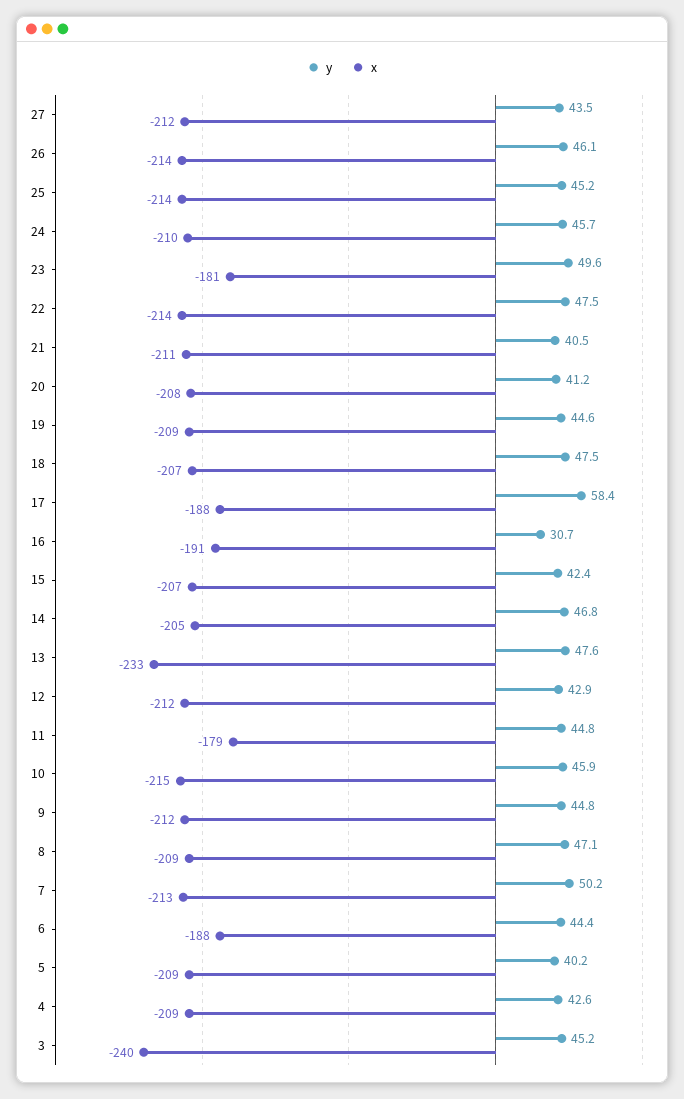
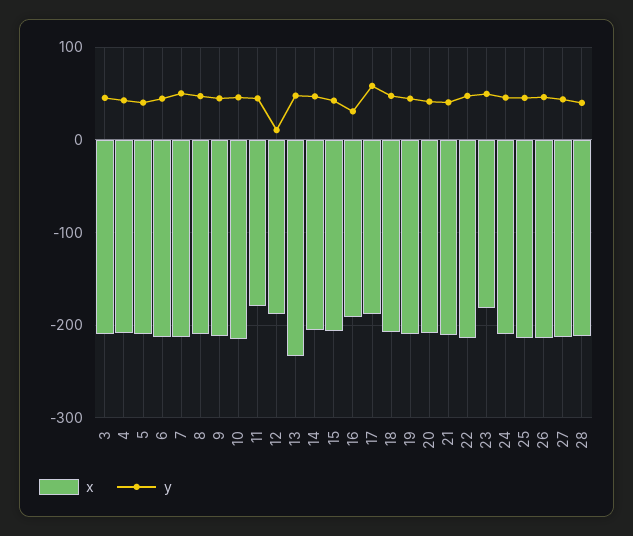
  {
    "y": {
      "27": 43.5,
      "26": 46.1,
      "25": 45.2,
      "24": 45.7,
      "23": 49.6,
      "22": 47.5,
      "21": 40.5,
      "20": 41.2,
      "19": 44.6,
      "18": 47.5,
      "17": 58.4,
      "16": 30.7,
      "15": 42.4,
      "14": 46.8,
      "13": 47.6,
-     "12": 42.9,
+     "12": 10,
      "11": 44.8,
      "10": 45.9,
      "9": 44.8,
      "8": 47.1,
      "7": 50.2,
      "6": 44.4,
      "5": 40.2,
      "4": 42.6,
-     "3": 45.2
+     "3": 45.2,
+     "28": 40
    },
    "x": {
      "27": -212,
      "26": -214,
      "25": -214,
      "24": -210,
      "23": -181,
      "22": -214,
      "21": -211,
      "20": -208,
      "19": -209,
      "18": -207,
      "17": -188,
      "16": -191,
      "15": -207,
      "14": -205,
      "13": -233,
-     "12": -212,
+     "12": -190,
      "11": -179,
      "10": -215,
      "9": -212,
      "8": -209,
      "7": -213,
-     "6": -188,
+     "6": -210,
      "5": -209,
      "4": -209,
-     "3": -240
+     "3": -210,
+     "28": -210
    }
  }

